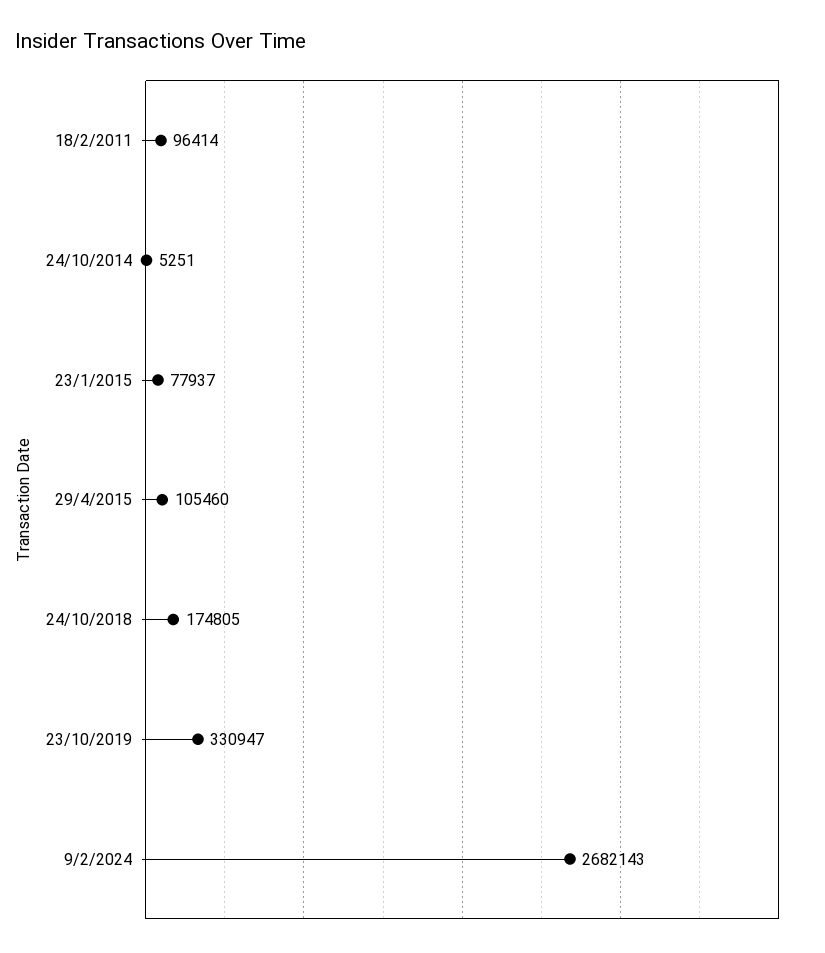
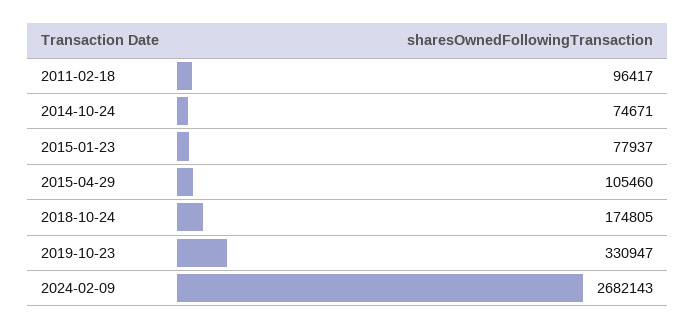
  {
-   "18/2/2011": 96414,
+   "18/2/2011": 96417,
-   "24/10/2014": 5251,
+   "24/10/2014": 74671,
    "23/1/2015": 77937,
    "29/4/2015": 105460,
    "24/10/2018": 174805,
    "23/10/2019": 330947,
    "9/2/2024": 2682143
  }

